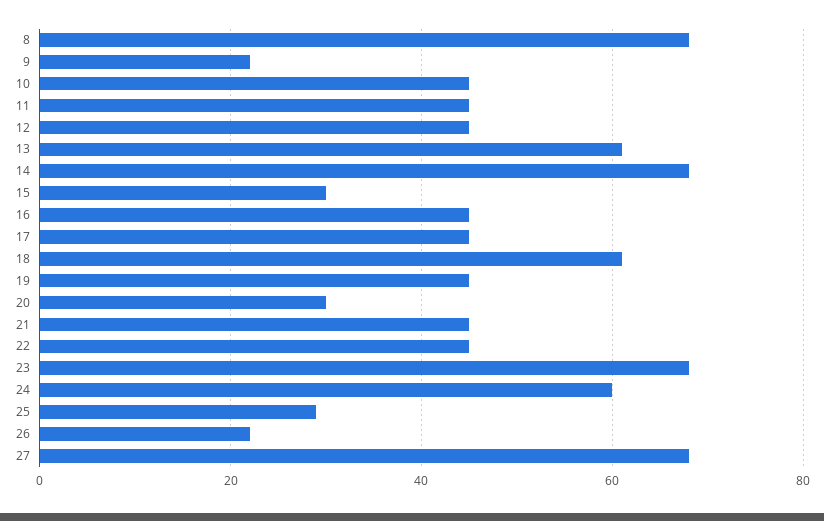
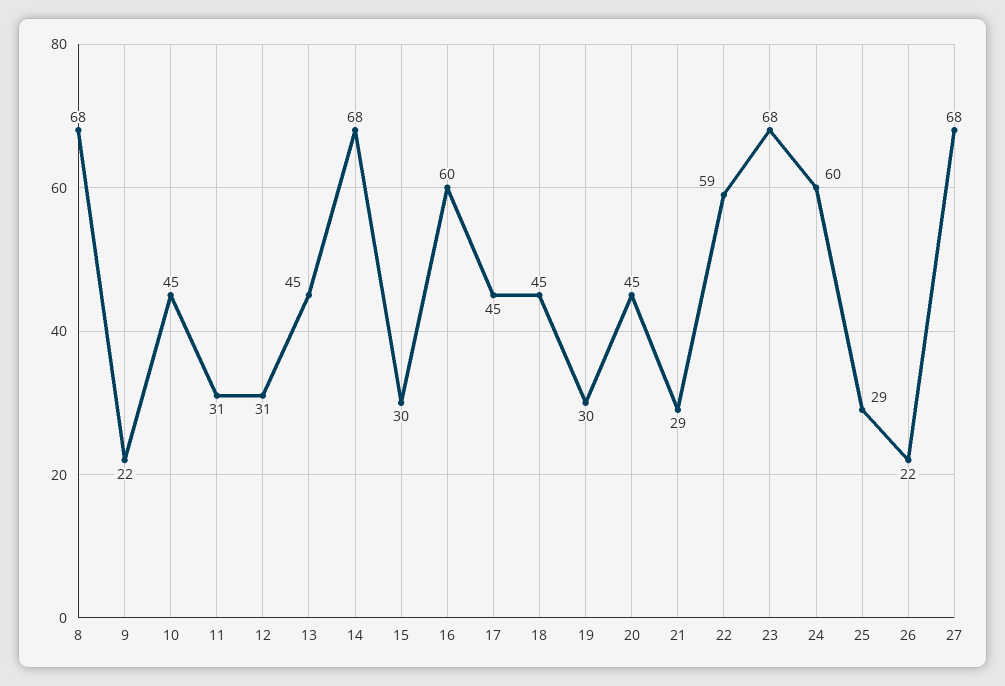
  {
    "8": 68,
    "9": 22,
    "10": 45,
-   "11": 45,
+   "11": 31,
-   "12": 45,
+   "12": 31,
-   "13": 60,
+   "13": 45,
    "14": 68,
    "15": 30,
-   "16": 45,
+   "16": 60,
    "17": 45,
-   "18": 60,
+   "18": 45,
-   "19": 45,
+   "19": 30,
-   "20": 30,
+   "20": 45,
-   "21": 45,
+   "21": 29,
-   "22": 45,
+   "22": 59,
    "23": 68,
    "24": 60,
    "25": 29,
    "26": 22,
    "27": 68
  }

